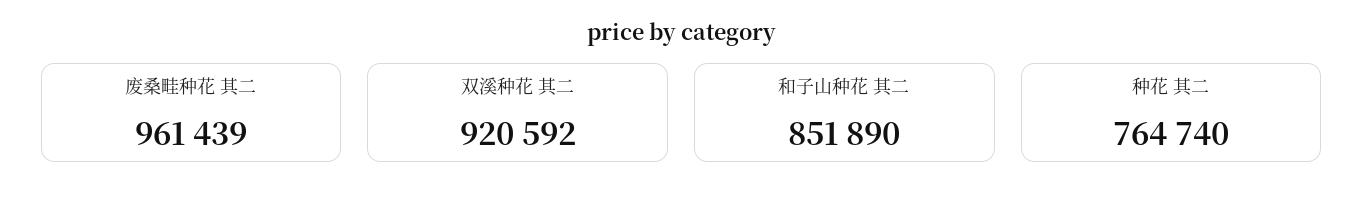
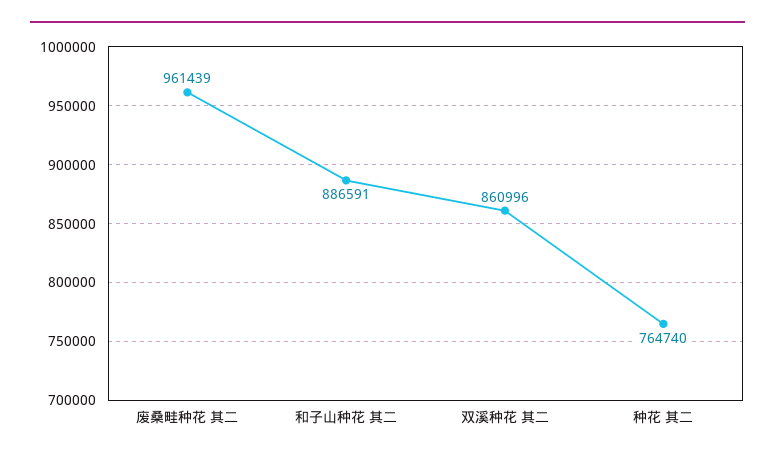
  {
    "废桑畦种花 其二": 961439,
-   "双溪种花 其二": 920592,
+   "双溪种花 其二": 860996,
-   "和子山种花 其二": 851890,
+   "和子山种花 其二": 886591,
    "种花 其二": 764740
  }

